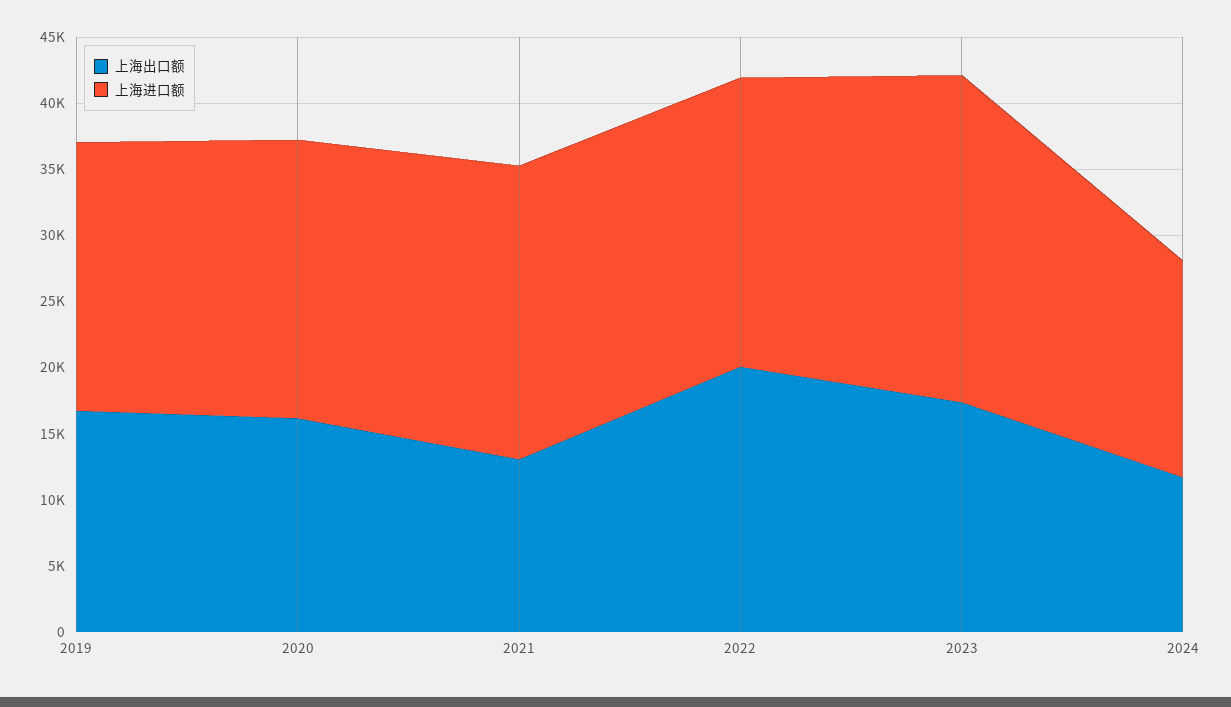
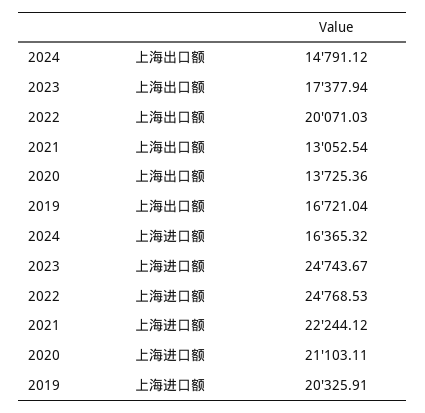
  {
    "上海出口额": {
      "2019": 16721.04,
-     "2020": 16000,
+     "2020": 13725.36,
      "2021": 13052.54,
      "2022": 20071.03,
      "2023": 17377.94,
-     "2024": 12000
+     "2024": 14791.12
    },
    "上海进口额": {
      "2019": 20325.91,
      "2020": 21103.11,
      "2021": 22244.12,
-     "2022": 22000,
+     "2022": 24768.53,
      "2023": 24743.67,
      "2024": 16365.32
    }
  }

